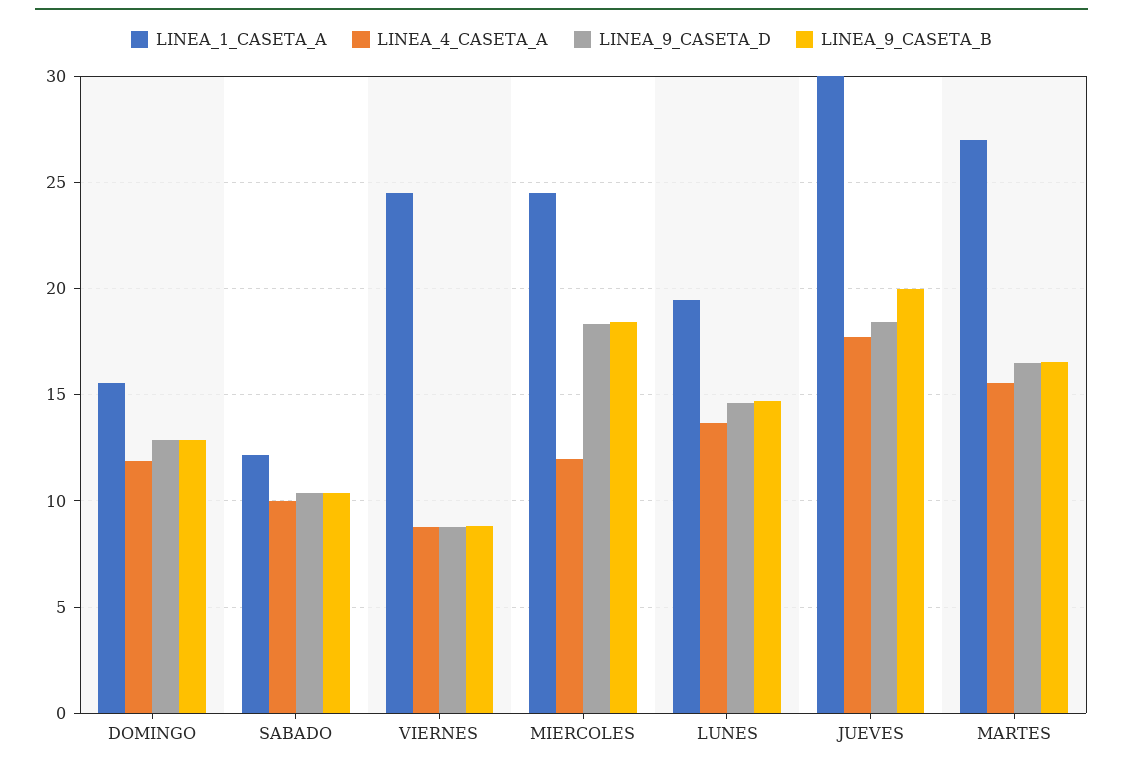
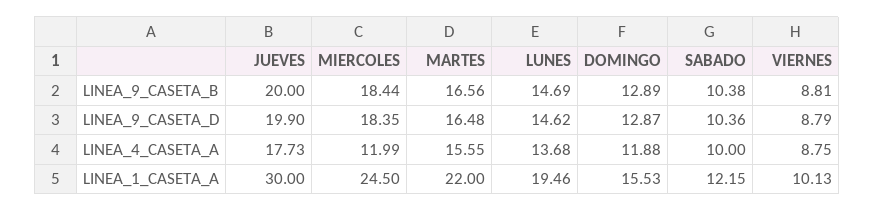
  {
    "LINEA_1_CASETA_A": {
      "DOMINGO": 15.53,
      "SABADO": 12.15,
-     "VIERNES": 24.5,
+     "VIERNES": 10.13,
      "MIERCOLES": 24.5,
      "LUNES": 19.46,
      "JUEVES": 30,
-     "MARTES": 27
+     "MARTES": 22
    },
    "LINEA_4_CASETA_A": {
      "DOMINGO": 11.88,
      "SABADO": 10,
      "VIERNES": 8.75,
      "MIERCOLES": 11.99,
      "LUNES": 13.68,
      "JUEVES": 17.73,
      "MARTES": 15.55
    },
    "LINEA_9_CASETA_D": {
      "DOMINGO": 12.87,
      "SABADO": 10.36,
      "VIERNES": 8.79,
      "MIERCOLES": 18.35,
      "LUNES": 14.62,
-     "JUEVES": 18.5,
+     "JUEVES": 19.9,
      "MARTES": 16.48
    },
    "LINEA_9_CASETA_B": {
      "DOMINGO": 12.89,
      "SABADO": 10.38,
      "VIERNES": 8.81,
      "MIERCOLES": 18.44,
      "LUNES": 14.69,
      "JUEVES": 20,
      "MARTES": 16.56
    }
  }

